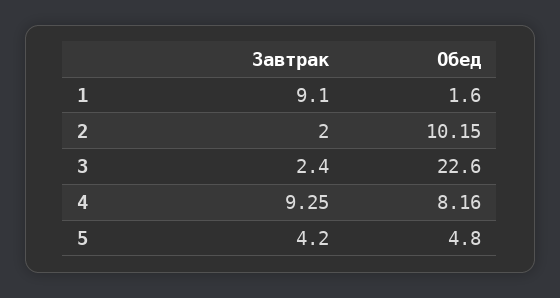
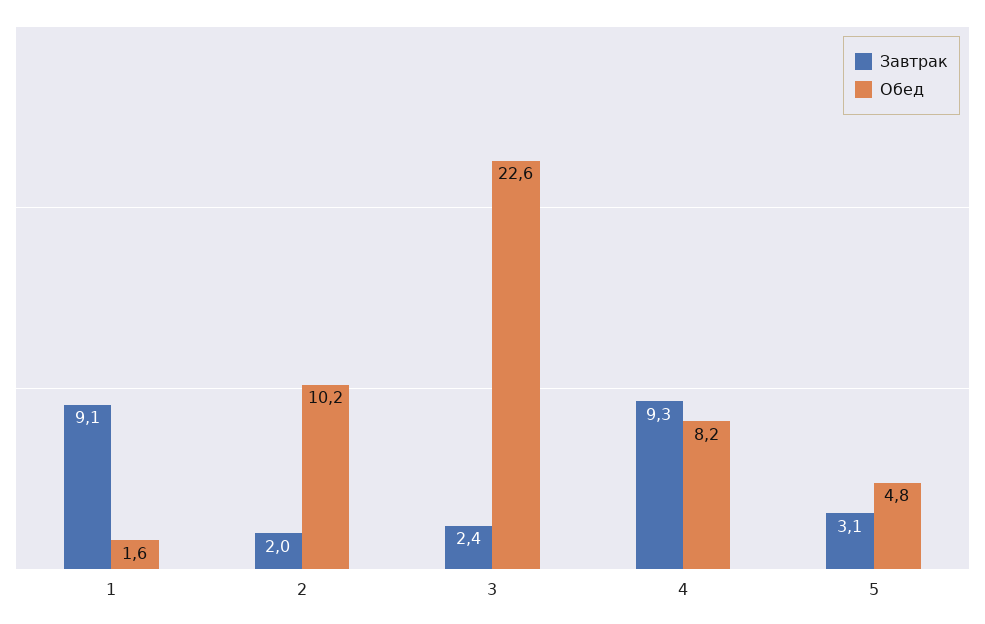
  {
    "Завтрак": {
      "1": 9.1,
      "2": 2,
      "3": 2.4,
      "4": 9.25,
-     "5": 4.2
+     "5": 3.1
    },
    "Обед": {
      "1": 1.6,
      "2": 10.15,
      "3": 22.6,
      "4": 8.16,
      "5": 4.8
    }
  }

